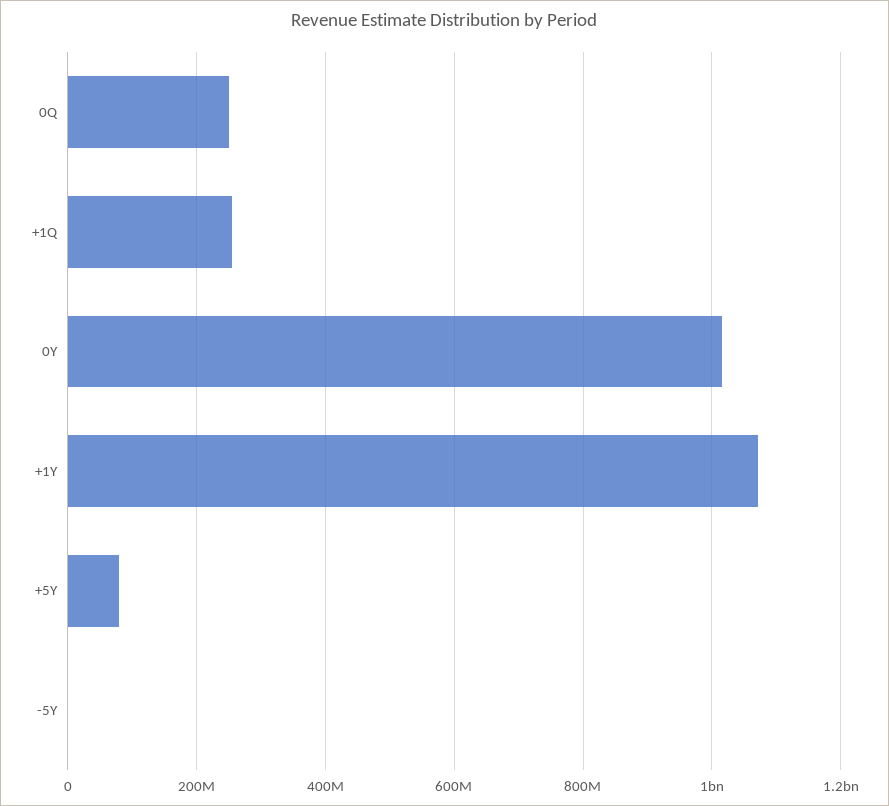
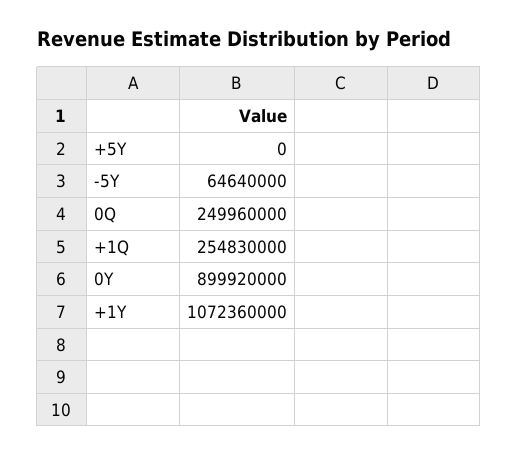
  {
    "0Q": 249960000,
    "+1Q": 254830000,
-   "0Y": 1020000000,
+   "0Y": 899920000,
    "+1Y": 1072360000,
-   "+5Y": 80000000,
+   "+5Y": 0,
-   "-5Y": 0
+   "-5Y": 64640000
  }

